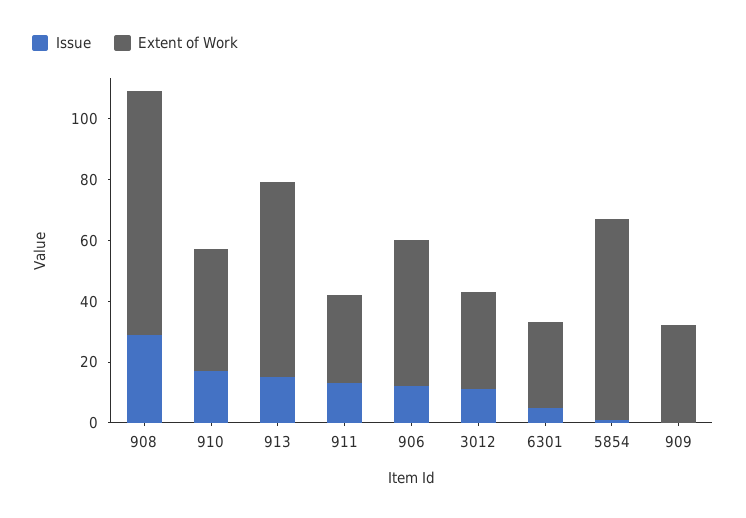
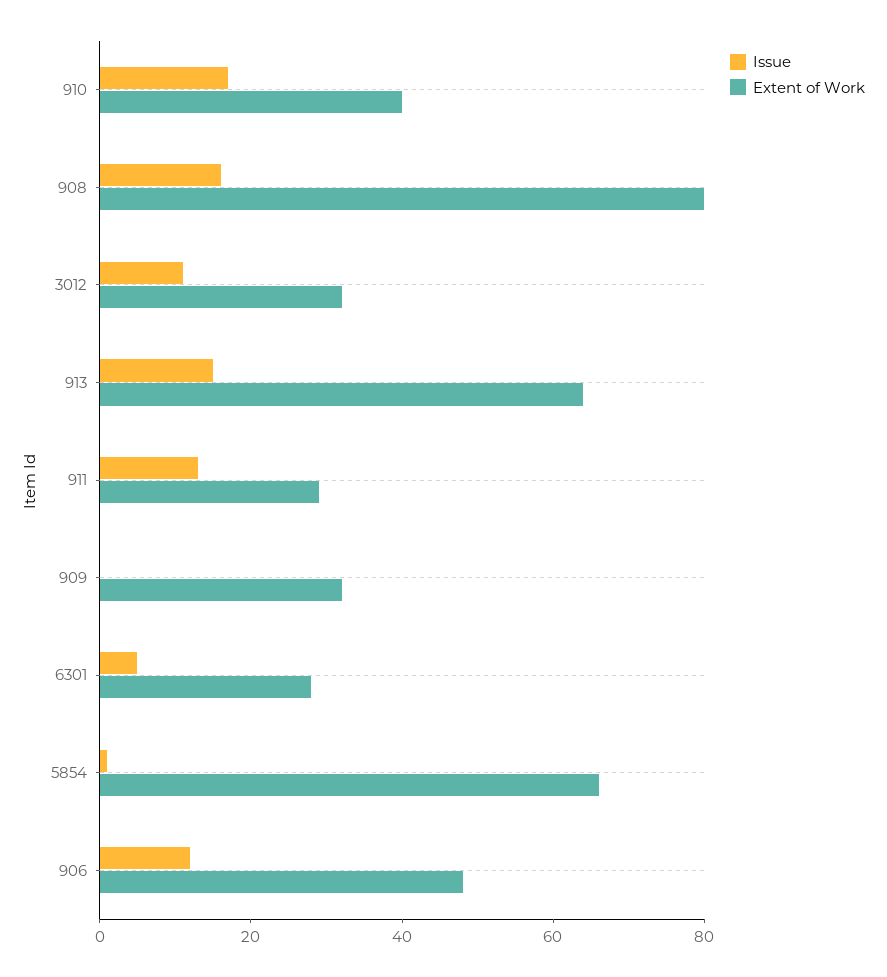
  {
    "Issue": {
-     "908": 30,
+     "908": 15,
      "910": 15,
      "913": 15,
      "911": 15,
      "906": 10,
      "3012": 10,
      "6301": 5,
      "5854": 0,
      "909": 0
    },
    "Extent of Work": {
      "908": 80,
      "910": 40,
      "913": 65,
      "911": 30,
      "906": 50,
      "3012": 30,
      "6301": 30,
      "5854": 65,
      "909": 30
    }
  }

